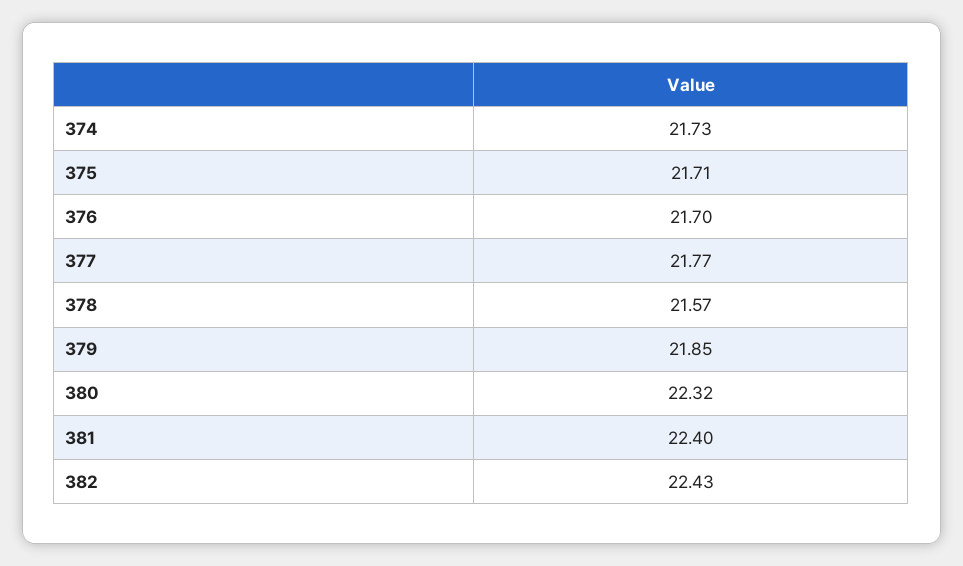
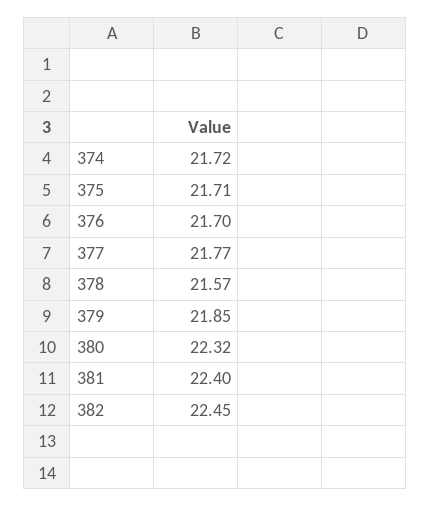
  {
-   "374": 21.73,
+   "374": 21.72,
    "375": 21.71,
    "376": 21.7,
    "377": 21.77,
    "378": 21.57,
    "379": 21.85,
    "380": 22.32,
    "381": 22.4,
-   "382": 22.43
+   "382": 22.45
  }

